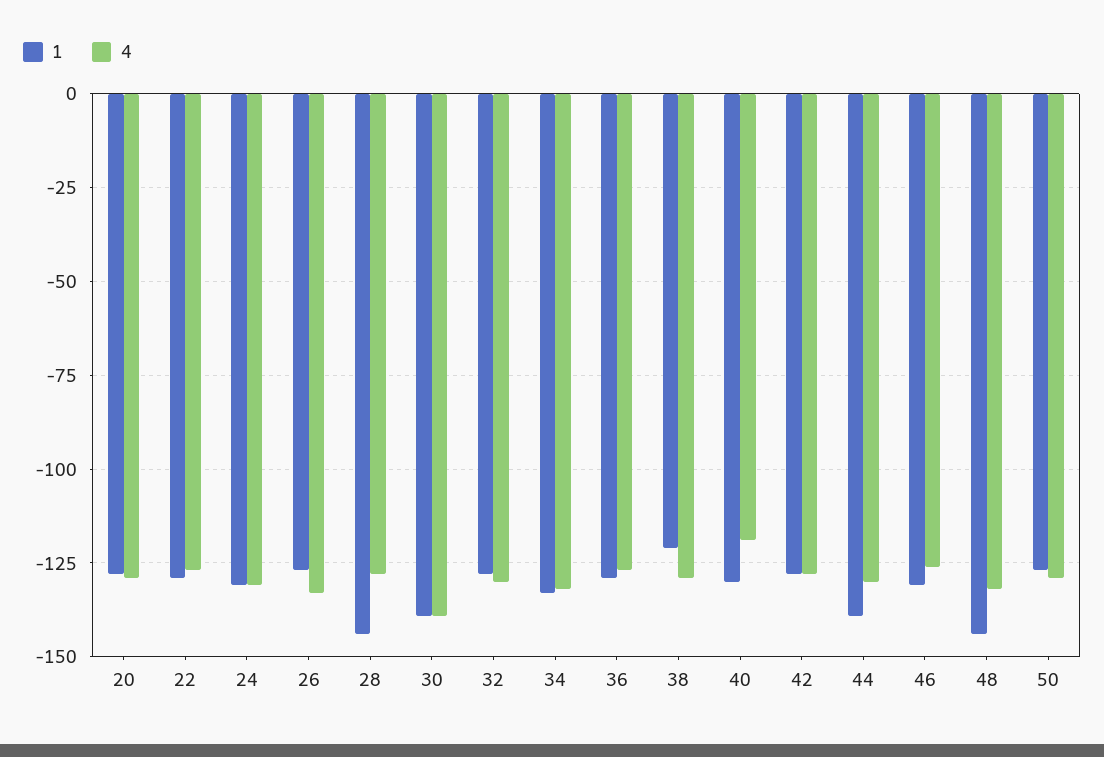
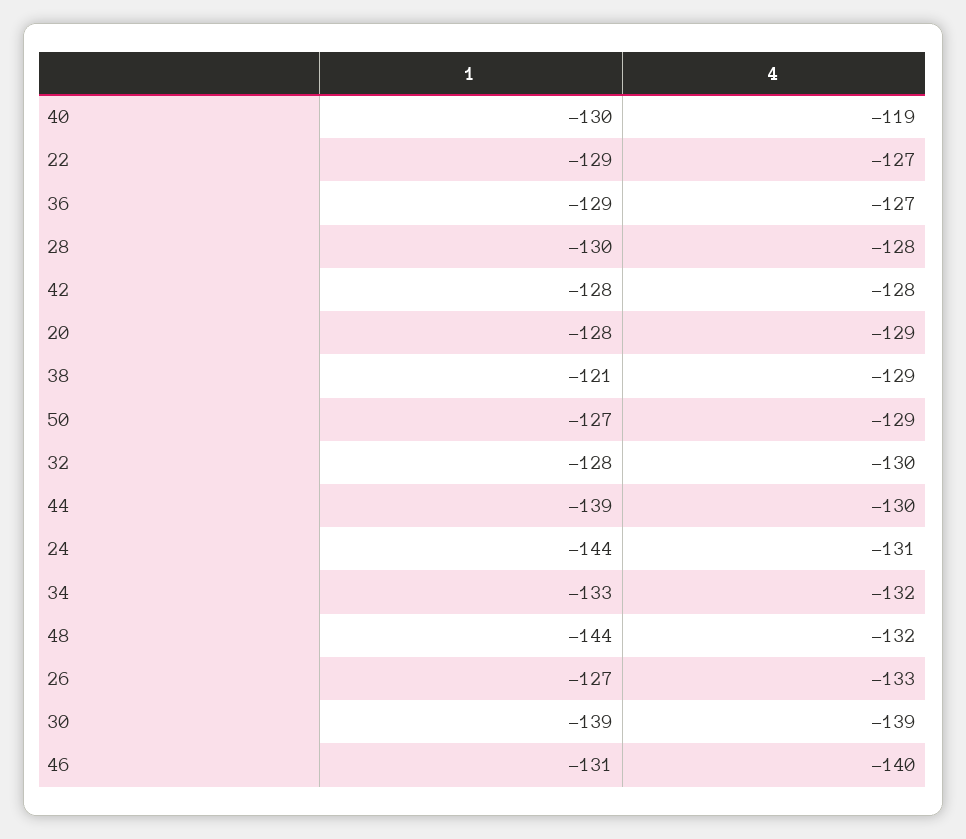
  {
    "1": {
      "20": -128,
      "22": -129,
-     "24": -130,
+     "24": -144,
      "26": -127,
-     "28": -145,
+     "28": -130,
      "30": -139,
      "32": -128,
      "34": -133,
      "36": -129,
      "38": -121,
      "40": -130,
      "42": -128,
      "44": -139,
      "46": -131,
      "48": -144,
      "50": -127
    },
    "4": {
      "20": -129,
      "22": -127,
      "24": -131,
      "26": -133,
      "28": -128,
      "30": -139,
      "32": -130,
      "34": -132,
      "36": -127,
      "38": -129,
      "40": -119,
      "42": -128,
      "44": -130,
-     "46": -125,
+     "46": -140,
      "48": -132,
      "50": -129
    }
  }

